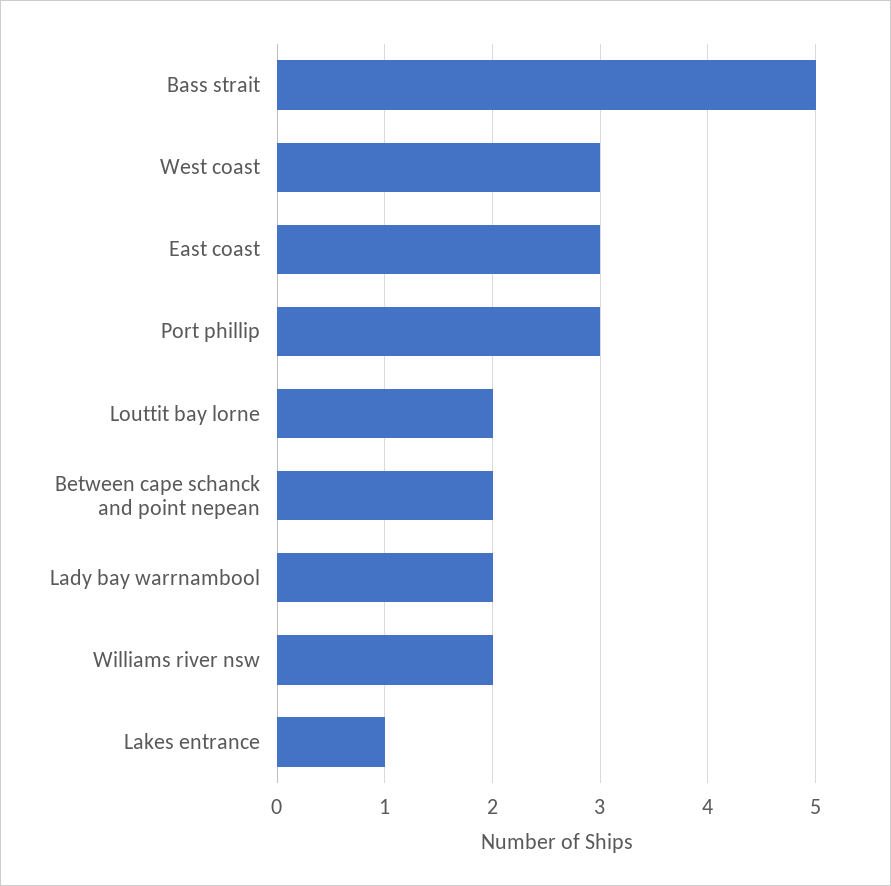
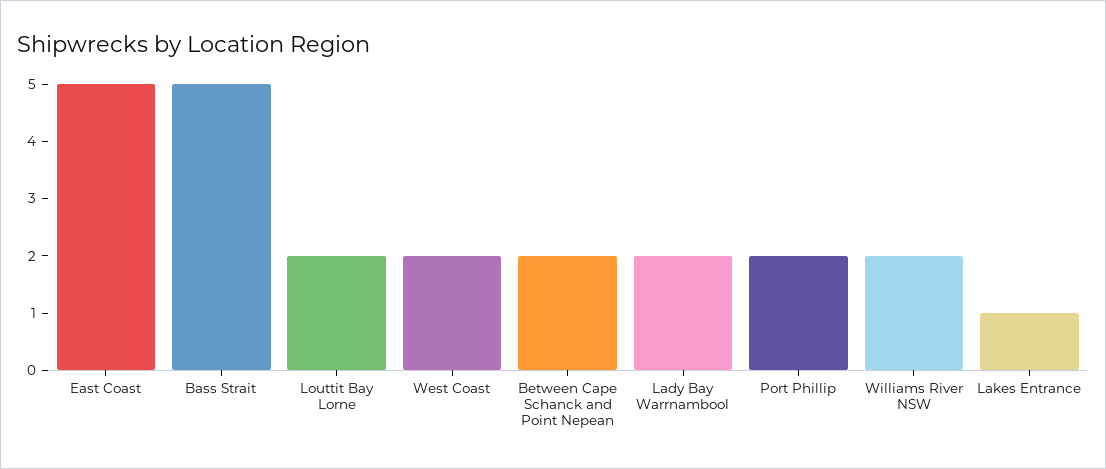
  {
    "Bass strait": 5,
-   "West coast": 3,
+   "West coast": 2,
-   "East coast": 3,
+   "East coast": 5,
-   "Port phillip": 3,
+   "Port phillip": 2,
    "Louttit bay lorne": 2,
    "Between cape schanck and point nepean": 2,
    "Lady bay warrnambool": 2,
    "Williams river nsw": 2,
    "Lakes entrance": 1
  }

